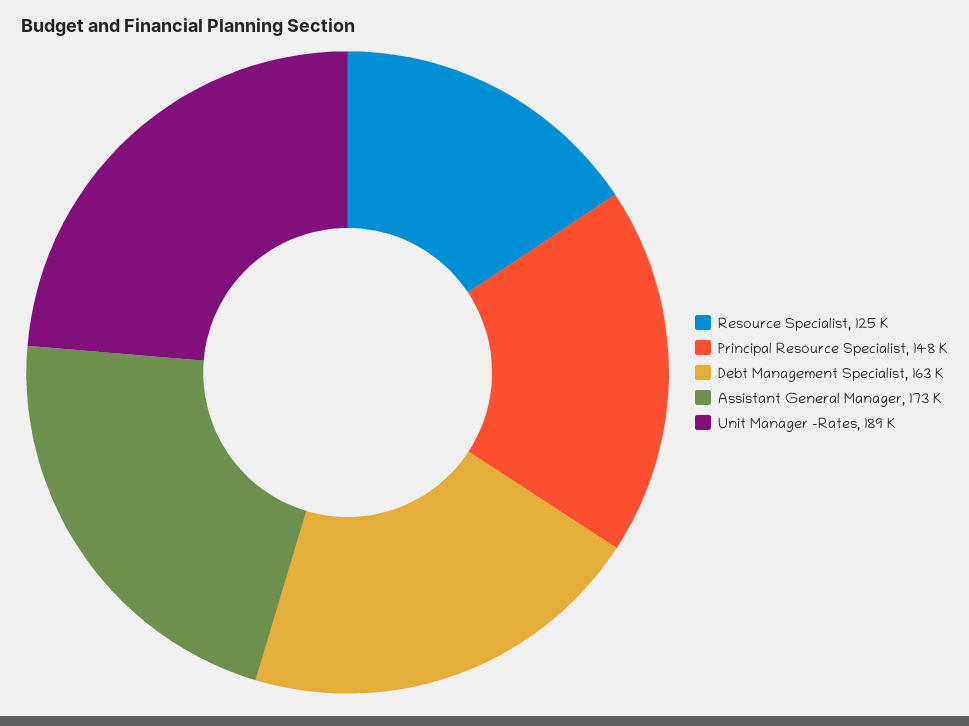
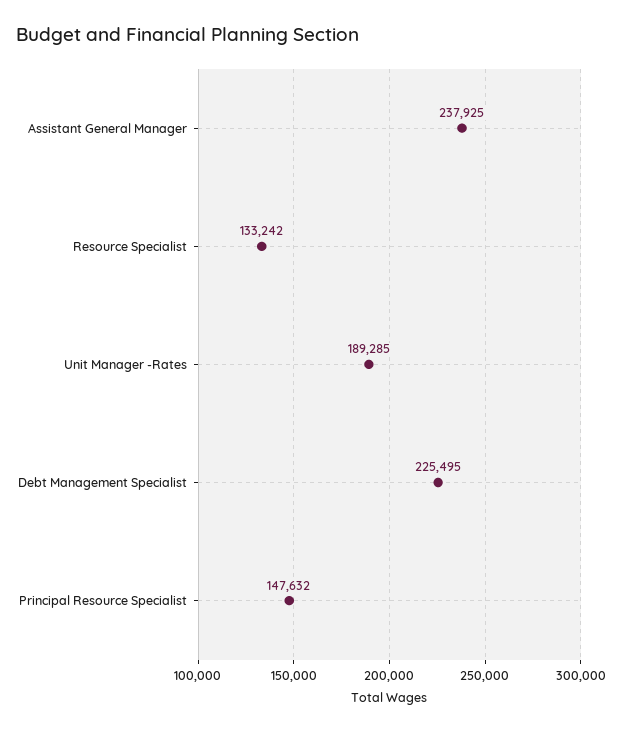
  {
-   "Resource Specialist": 125000,
+   "Resource Specialist": 133242,
    "Principal Resource Specialist": 147632,
-   "Debt Management Specialist": 163000,
+   "Debt Management Specialist": 225495,
-   "Assistant General Manager": 173000,
+   "Assistant General Manager": 237925,
    "Unit Manager -Rates": 189285
  }

